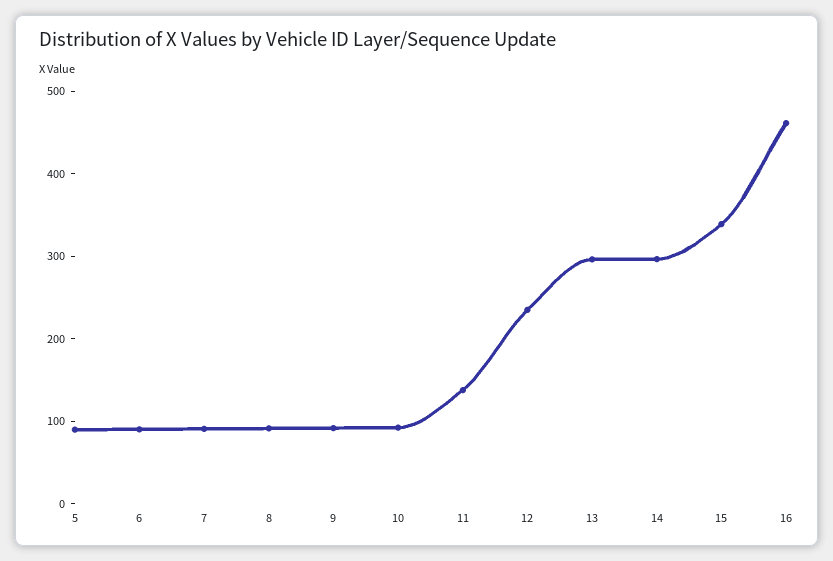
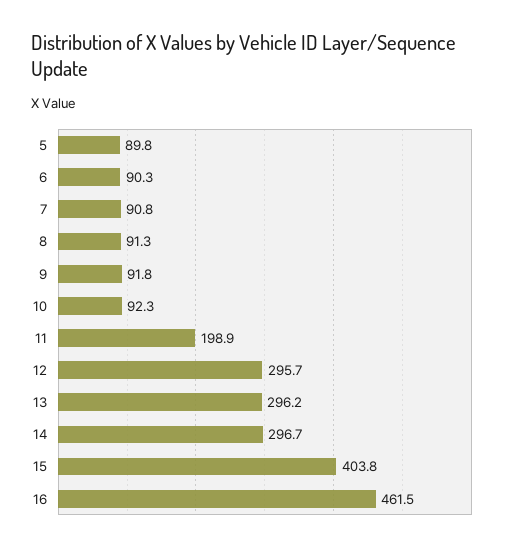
  {
    "5": 89.8,
    "6": 90.3,
    "7": 90.8,
    "8": 91.3,
    "9": 91.8,
    "10": 92.3,
-   "11": 140,
+   "11": 198.9,
-   "12": 240,
+   "12": 295.7,
    "13": 296.2,
    "14": 296.7,
-   "15": 340,
+   "15": 403.8,
    "16": 461.5
  }

